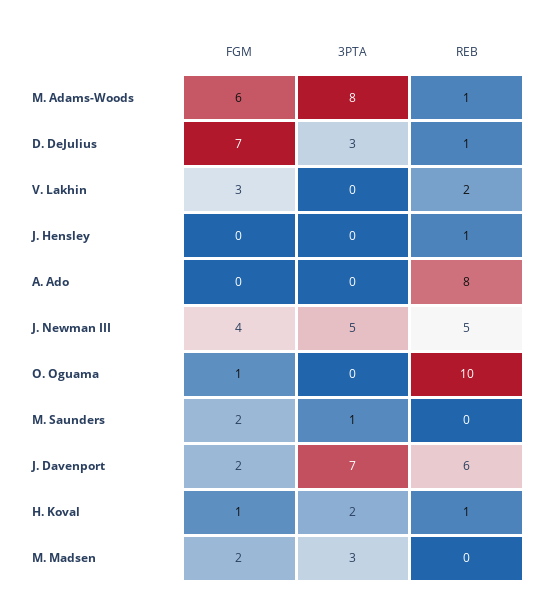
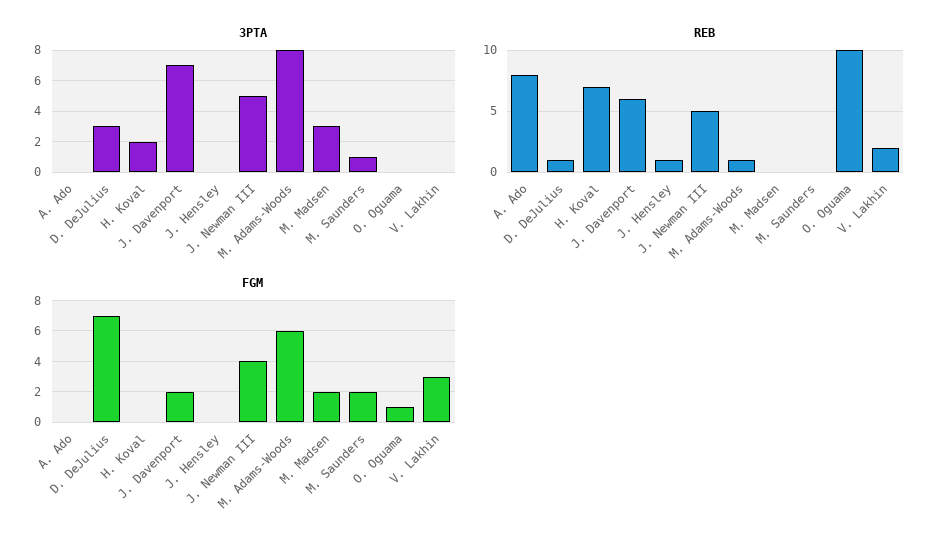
  {
    "FGM": {
      "M. Adams-Woods": 6,
      "D. DeJulius": 7,
      "V. Lakhin": 3,
      "J. Hensley": 0,
      "A. Ado": 0,
      "J. Newman III": 4,
      "O. Oguama": 1,
      "M. Saunders": 2,
      "J. Davenport": 2,
-     "H. Koval": 1,
+     "H. Koval": 0,
      "M. Madsen": 2
    },
    "3PTA": {
      "M. Adams-Woods": 8,
      "D. DeJulius": 3,
      "V. Lakhin": 0,
      "J. Hensley": 0,
      "A. Ado": 0,
      "J. Newman III": 5,
      "O. Oguama": 0,
      "M. Saunders": 1,
      "J. Davenport": 7,
      "H. Koval": 2,
      "M. Madsen": 3
    },
    "REB": {
      "M. Adams-Woods": 1,
      "D. DeJulius": 1,
      "V. Lakhin": 2,
      "J. Hensley": 1,
      "A. Ado": 8,
      "J. Newman III": 5,
      "O. Oguama": 10,
      "M. Saunders": 0,
      "J. Davenport": 6,
-     "H. Koval": 1,
+     "H. Koval": 7,
      "M. Madsen": 0
    }
  }

